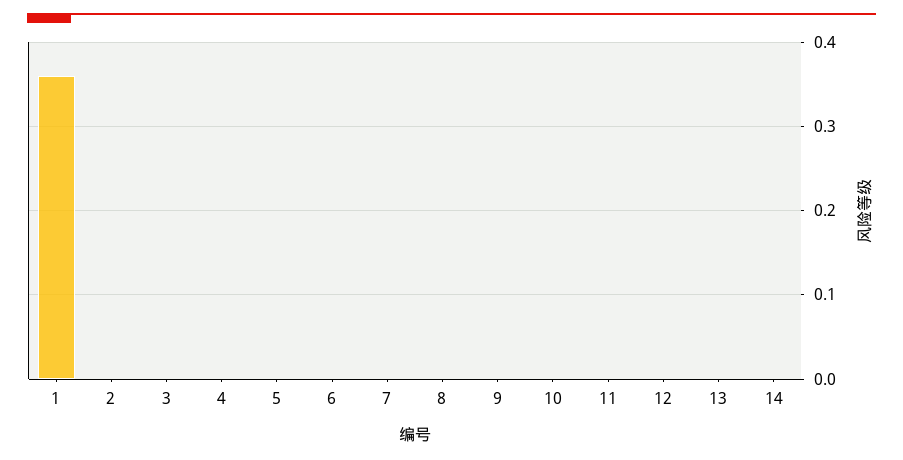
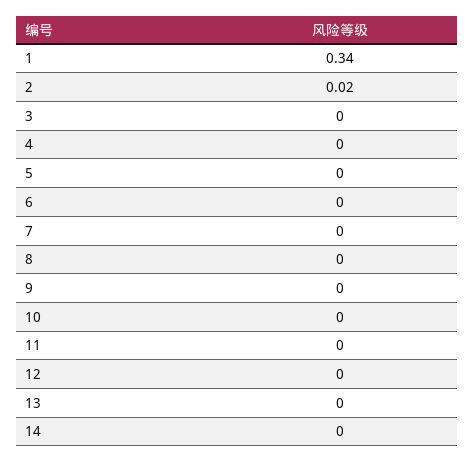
  {
-   "1": 0.36,
+   "1": 0.34,
-   "2": 0,
+   "2": 0.02,
    "3": 0,
    "4": 0,
    "5": 0,
    "6": 0,
    "7": 0,
    "8": 0,
    "9": 0,
    "10": 0,
    "11": 0,
    "12": 0,
    "13": 0,
    "14": 0
  }

